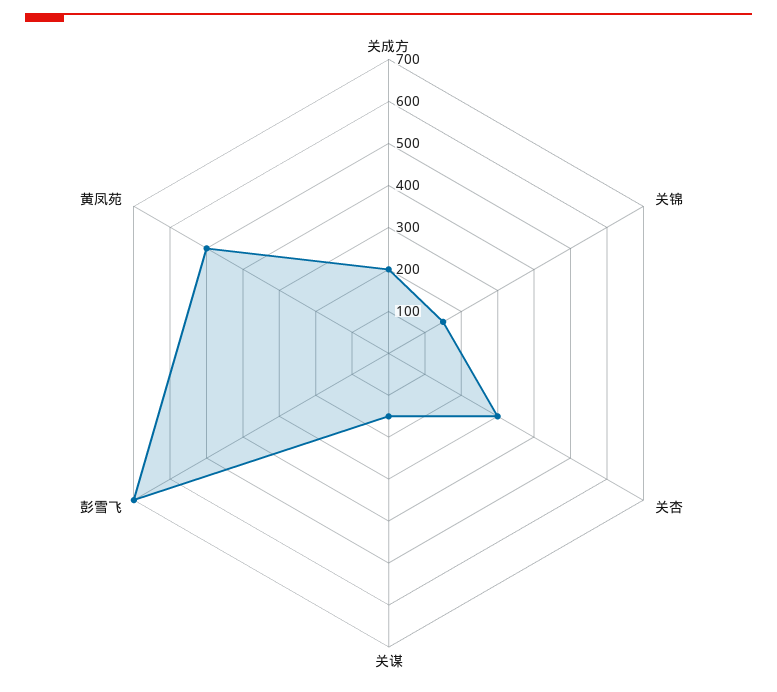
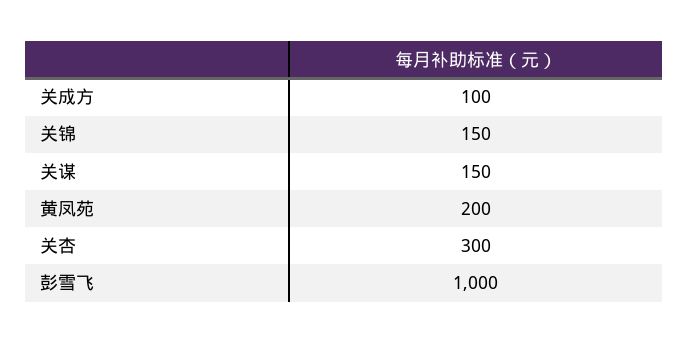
  {
-   "关成方": 200,
+   "关成方": 100,
    "关锦": 150,
    "关杏": 300,
    "关谋": 150,
-   "彭雪飞": 700,
+   "彭雪飞": 1000,
-   "黄凤苑": 500
+   "黄凤苑": 200
  }

